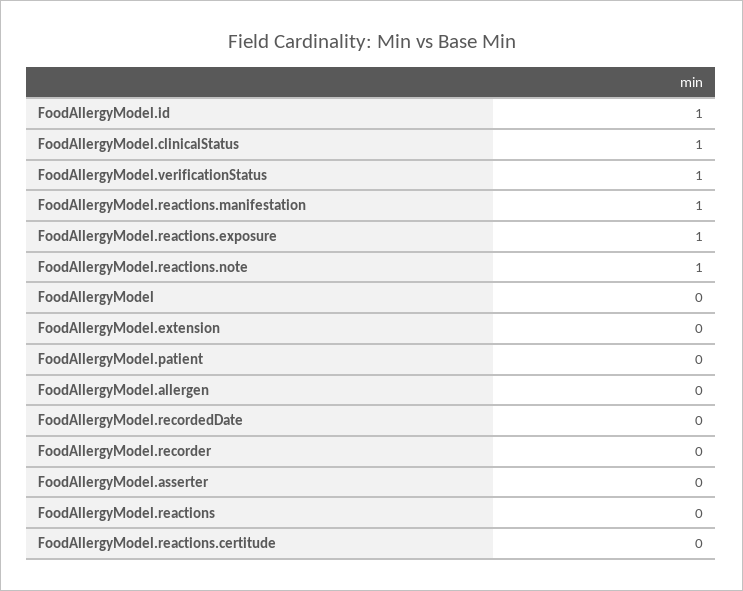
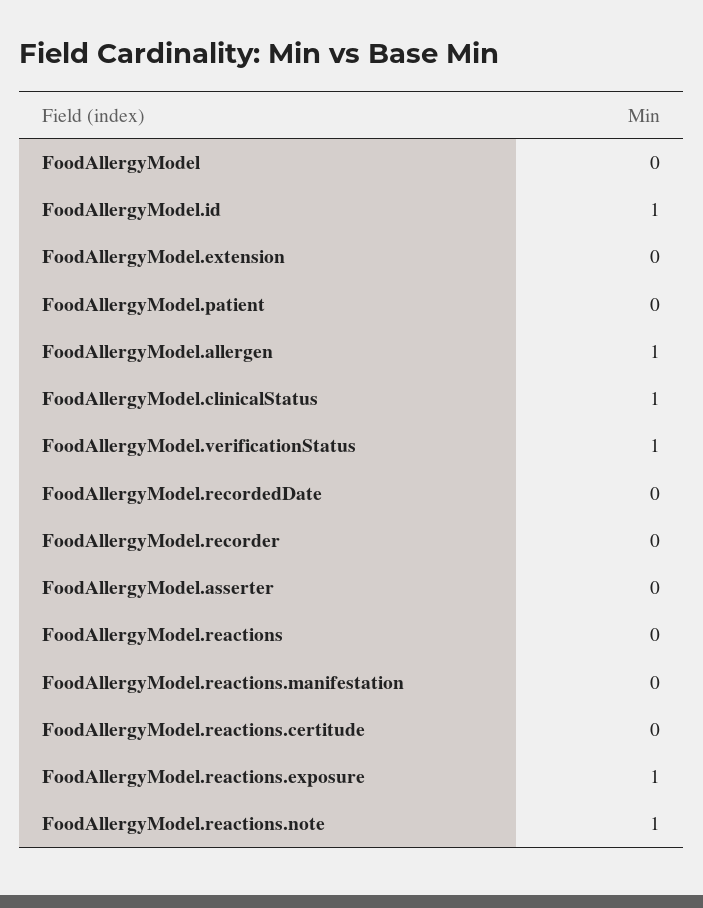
  {
    "FoodAllergyModel.id": 1,
    "FoodAllergyModel.clinicalStatus": 1,
    "FoodAllergyModel.verificationStatus": 1,
-   "FoodAllergyModel.reactions.manifestation": 1,
+   "FoodAllergyModel.reactions.manifestation": 0,
    "FoodAllergyModel.reactions.exposure": 1,
    "FoodAllergyModel.reactions.note": 1,
    "FoodAllergyModel": 0,
    "FoodAllergyModel.extension": 0,
    "FoodAllergyModel.patient": 0,
-   "FoodAllergyModel.allergen": 0,
+   "FoodAllergyModel.allergen": 1,
    "FoodAllergyModel.recordedDate": 0,
    "FoodAllergyModel.recorder": 0,
    "FoodAllergyModel.asserter": 0,
    "FoodAllergyModel.reactions": 0,
    "FoodAllergyModel.reactions.certitude": 0
  }

